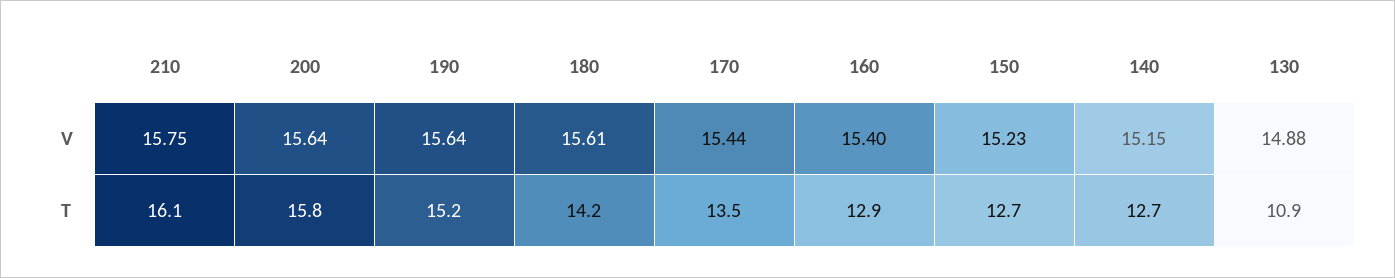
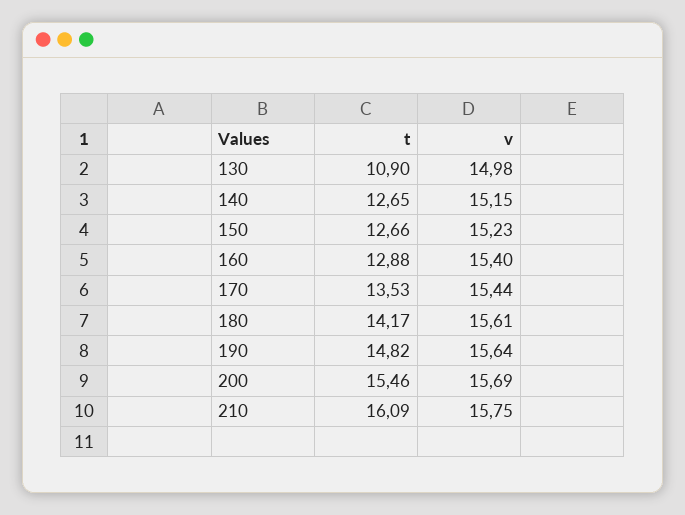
  {
    "210": {
      "V": 15.75,
      "T": 16.09
    },
    "200": {
-     "V": 15.64,
+     "V": 15.69,
-     "T": 15.8
+     "T": 15.46
    },
    "190": {
      "V": 15.64,
-     "T": 15.2
+     "T": 14.82
    },
    "180": {
      "V": 15.61,
      "T": 14.17
    },
    "170": {
      "V": 15.44,
      "T": 13.53
    },
    "160": {
      "V": 15.4,
      "T": 12.88
    },
    "150": {
      "V": 15.23,
      "T": 12.66
    },
    "140": {
      "V": 15.15,
      "T": 12.65
    },
    "130": {
-     "V": 14.88,
+     "V": 14.98,
      "T": 10.9
    }
  }

